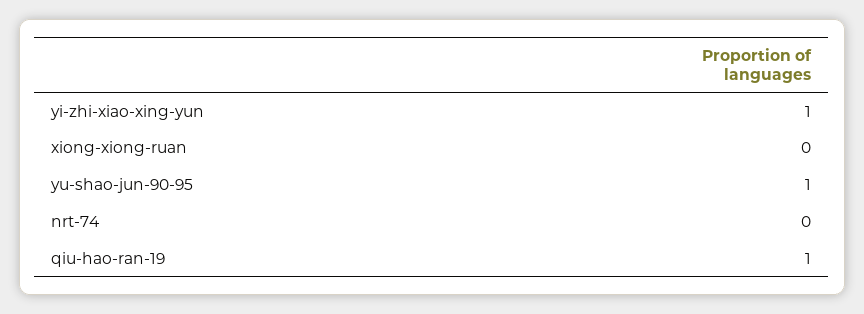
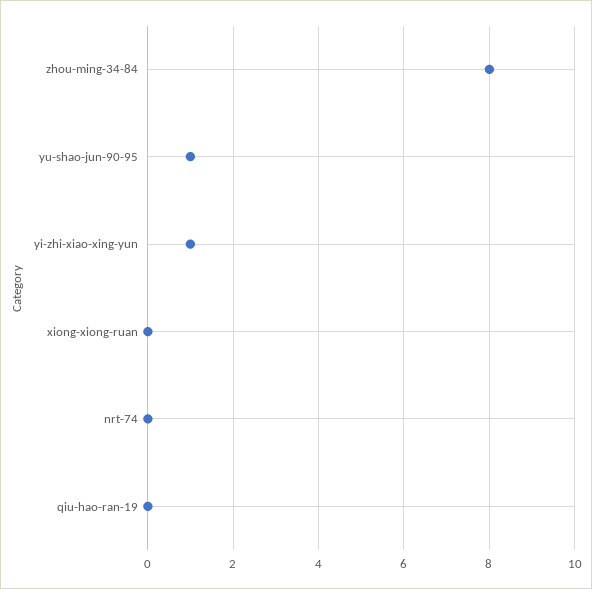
  {
    "yi-zhi-xiao-xing-yun": 1,
    "xiong-xiong-ruan": 0,
    "yu-shao-jun-90-95": 1,
    "nrt-74": 0,
-   "qiu-hao-ran-19": 1
+   "qiu-hao-ran-19": 0,
+   "zhou-ming-34-84": 8
  }

